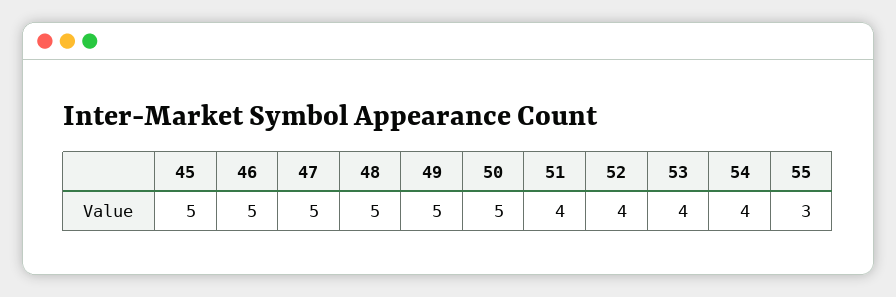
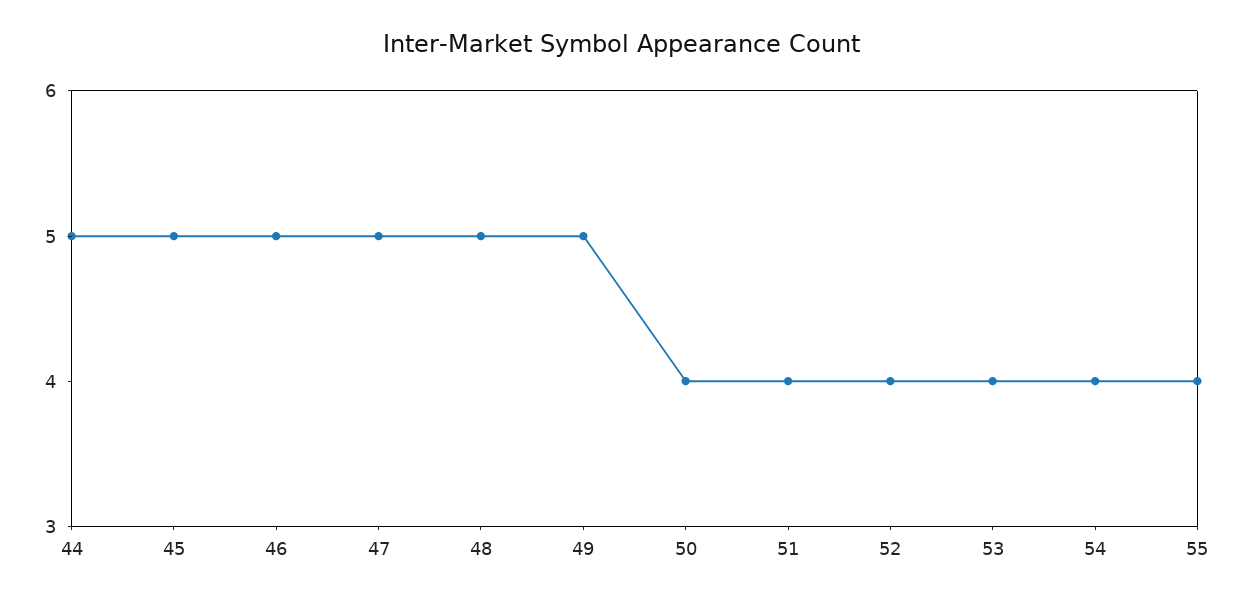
  {
    "45": 5,
    "46": 5,
    "47": 5,
    "48": 5,
    "49": 5,
-   "50": 5,
+   "50": 4,
    "51": 4,
    "52": 4,
    "53": 4,
    "54": 4,
-   "55": 3
+   "55": 4,
+   "44": 5
  }

